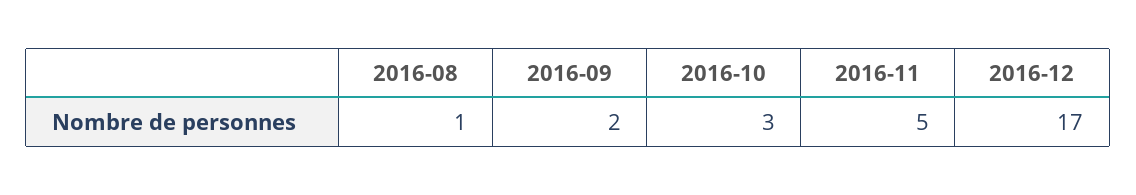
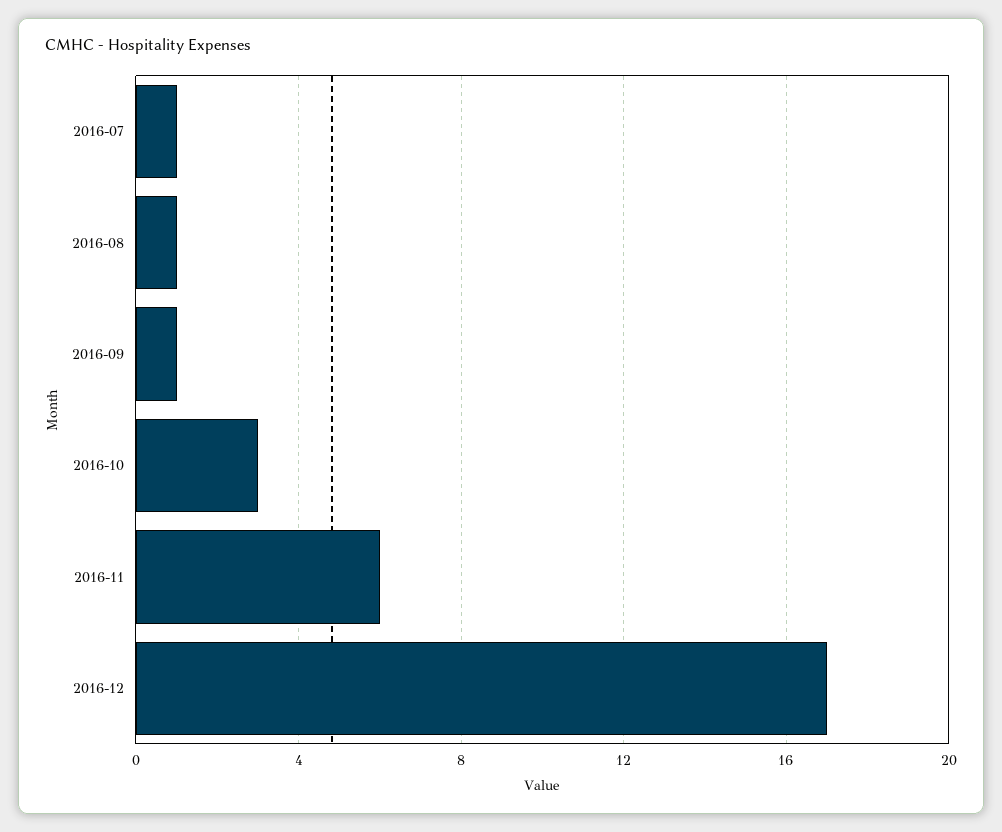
  {
    "2016-08": 1,
-   "2016-09": 2,
+   "2016-09": 1,
    "2016-10": 3,
-   "2016-11": 5,
+   "2016-11": 6,
-   "2016-12": 17
+   "2016-12": 17,
+   "2016-07": 1
  }

